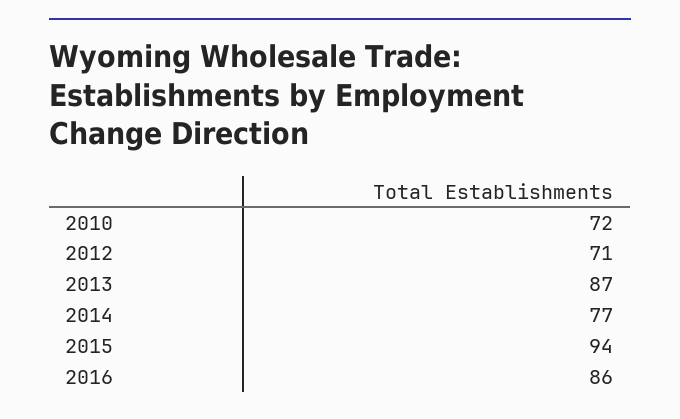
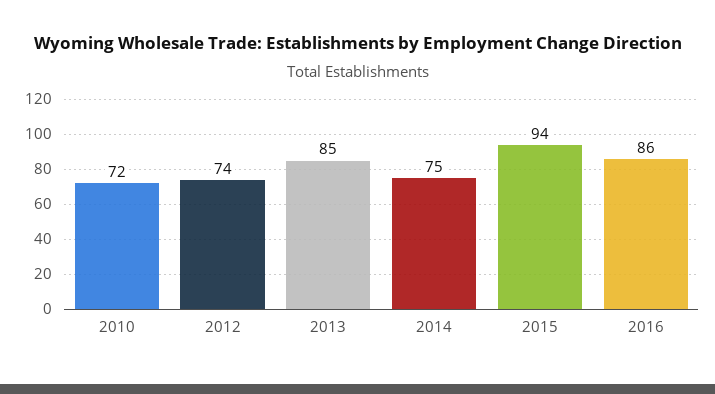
  {
    "2010": 72,
-   "2012": 71,
+   "2012": 74,
-   "2013": 87,
+   "2013": 85,
-   "2014": 77,
+   "2014": 75,
    "2015": 94,
    "2016": 86
  }

